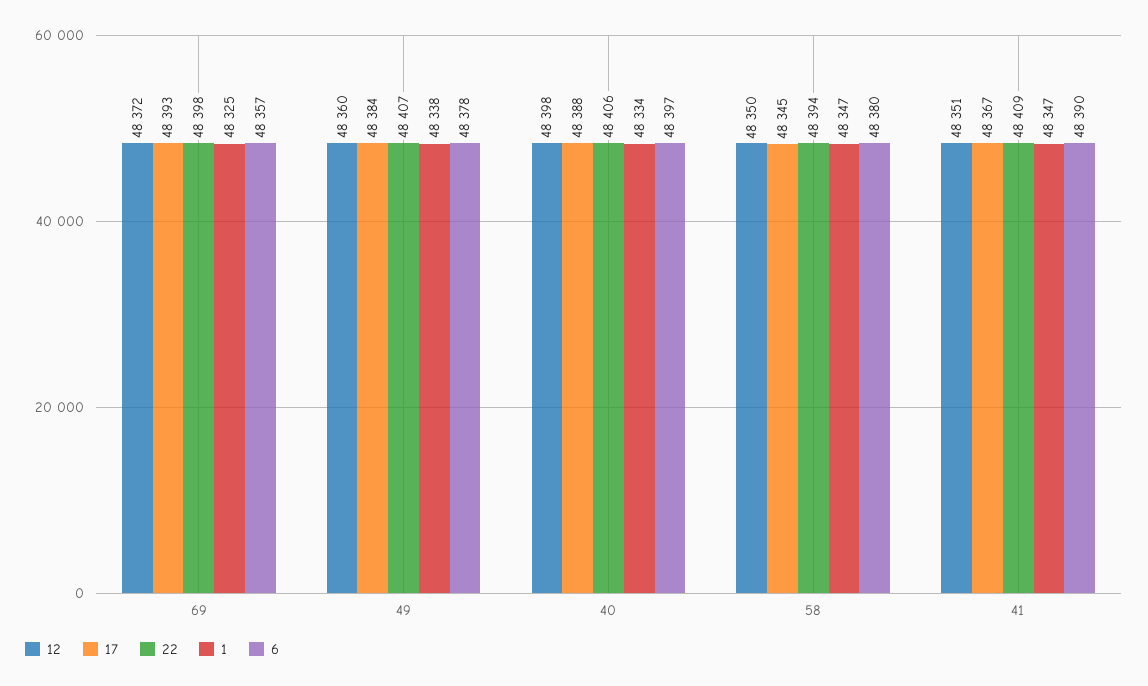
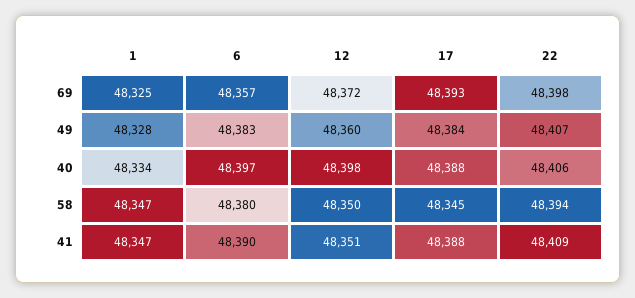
  {
    "12": {
      "69": 48372,
      "49": 48360,
      "40": 48398,
      "58": 48350,
      "41": 48351
    },
    "17": {
      "69": 48393,
      "49": 48384,
      "40": 48388,
      "58": 48345,
-     "41": 48367
+     "41": 48388
    },
    "22": {
      "69": 48398,
      "49": 48407,
      "40": 48406,
      "58": 48394,
      "41": 48409
    },
    "1": {
      "69": 48325,
-     "49": 48338,
+     "49": 48328,
      "40": 48334,
      "58": 48347,
      "41": 48347
    },
    "6": {
      "69": 48357,
-     "49": 48378,
+     "49": 48383,
      "40": 48397,
      "58": 48380,
      "41": 48390
    }
  }

